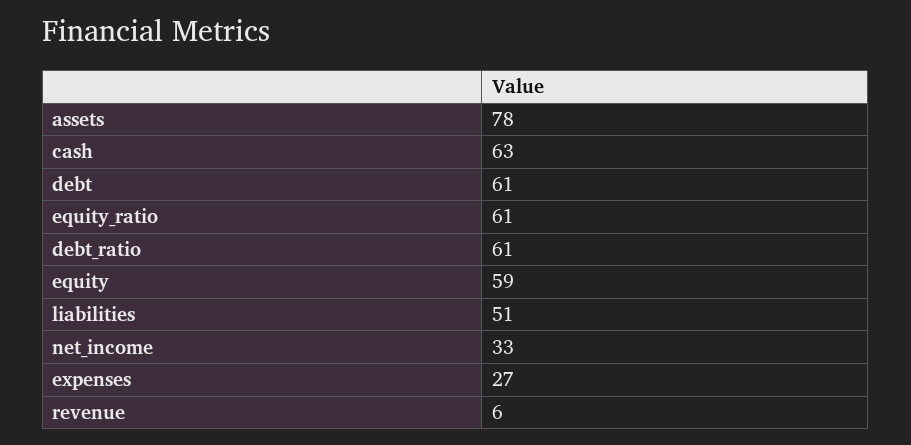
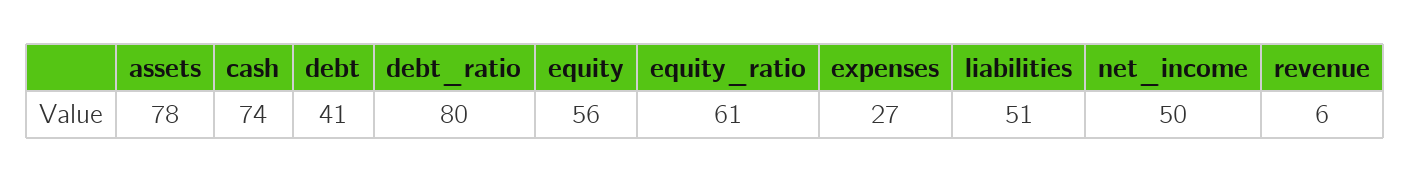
  {
    "assets": 78,
-   "cash": 63,
+   "cash": 74,
-   "debt": 61,
+   "debt": 41,
    "equity_ratio": 61,
-   "debt_ratio": 61,
+   "debt_ratio": 80,
-   "equity": 59,
+   "equity": 56,
    "liabilities": 51,
-   "net_income": 33,
+   "net_income": 50,
    "expenses": 27,
    "revenue": 6
  }

